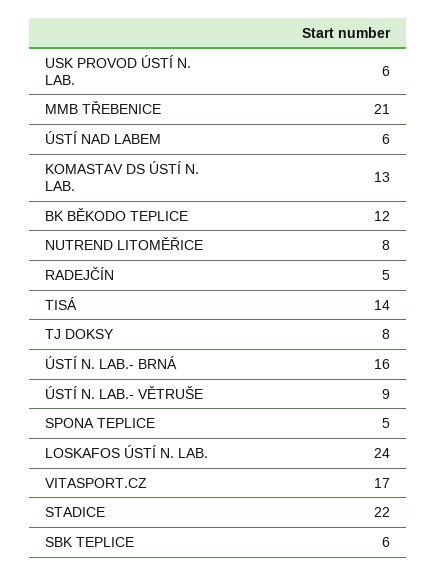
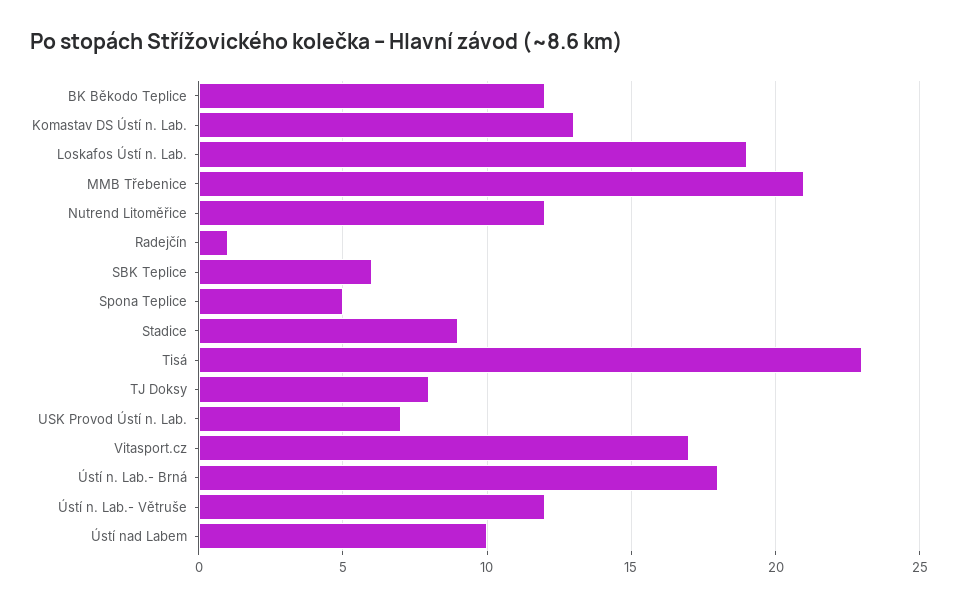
  {
-   "USK PROVOD ÚSTÍ N. LAB.": 6,
+   "USK PROVOD ÚSTÍ N. LAB.": 7,
    "MMB TŘEBENICE": 21,
-   "ÚSTÍ NAD LABEM": 6,
+   "ÚSTÍ NAD LABEM": 10,
    "KOMASTAV DS ÚSTÍ N. LAB.": 13,
    "BK BĚKODO TEPLICE": 12,
-   "NUTREND LITOMĚŘICE": 8,
+   "NUTREND LITOMĚŘICE": 12,
-   "RADEJČÍN": 5,
+   "RADEJČÍN": 1,
-   "TISÁ": 14,
+   "TISÁ": 23,
    "TJ DOKSY": 8,
-   "ÚSTÍ N. LAB.- BRNÁ": 16,
+   "ÚSTÍ N. LAB.- BRNÁ": 18,
-   "ÚSTÍ N. LAB.- VĚTRUŠE": 9,
+   "ÚSTÍ N. LAB.- VĚTRUŠE": 12,
    "SPONA TEPLICE": 5,
-   "LOSKAFOS ÚSTÍ N. LAB.": 24,
+   "LOSKAFOS ÚSTÍ N. LAB.": 19,
    "VITASPORT.CZ": 17,
-   "STADICE": 22,
+   "STADICE": 9,
    "SBK TEPLICE": 6
  }

